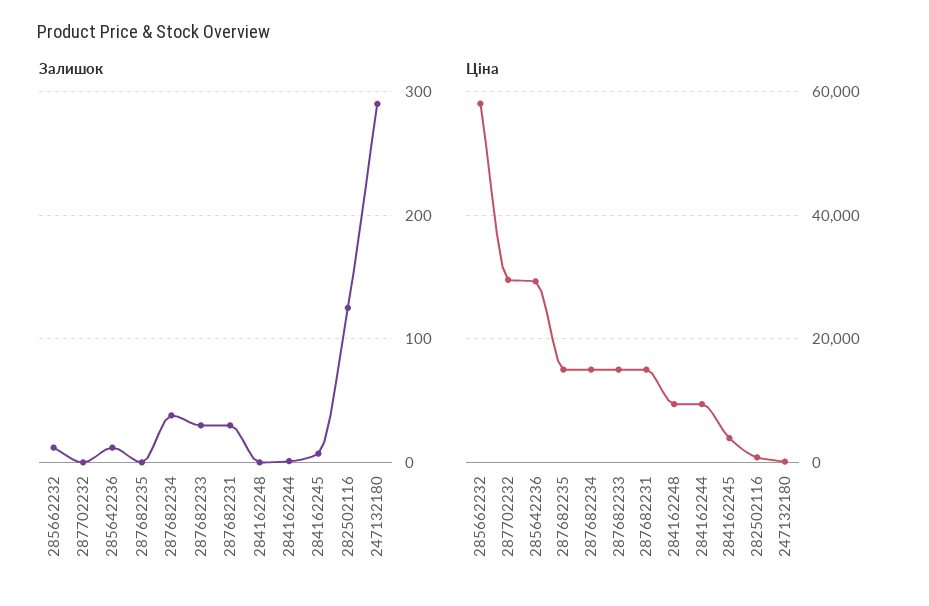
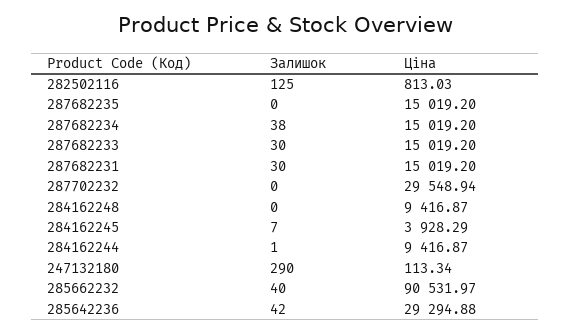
  {
    "Залишок": {
-     "285662232": 10,
+     "285662232": 40,
      "287702232": 0,
-     "285642236": 10,
+     "285642236": 42,
      "287682235": 0,
      "287682234": 38,
      "287682233": 30,
      "287682231": 30,
      "284162248": 0,
      "284162244": 1,
      "284162245": 7,
      "282502116": 125,
      "247132180": 290
    },
    "Ціна": {
-     "285662232": 58000,
+     "285662232": 90531.97,
      "287702232": 29548.94,
      "285642236": 29294.88,
      "287682235": 15019.2,
      "287682234": 15019.2,
      "287682233": 15019.2,
      "287682231": 15019.2,
      "284162248": 9416.87,
      "284162244": 9416.87,
      "284162245": 3928.29,
      "282502116": 813.03,
      "247132180": 113.34
    }
  }

